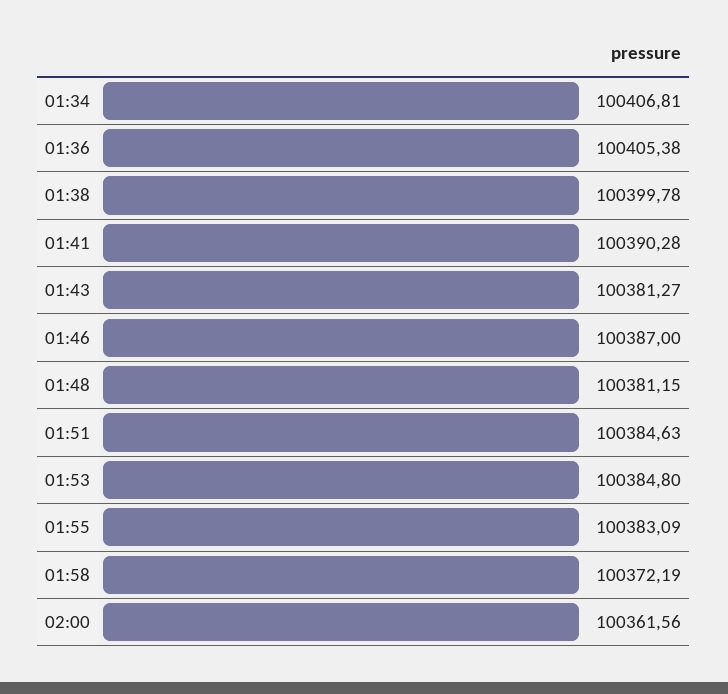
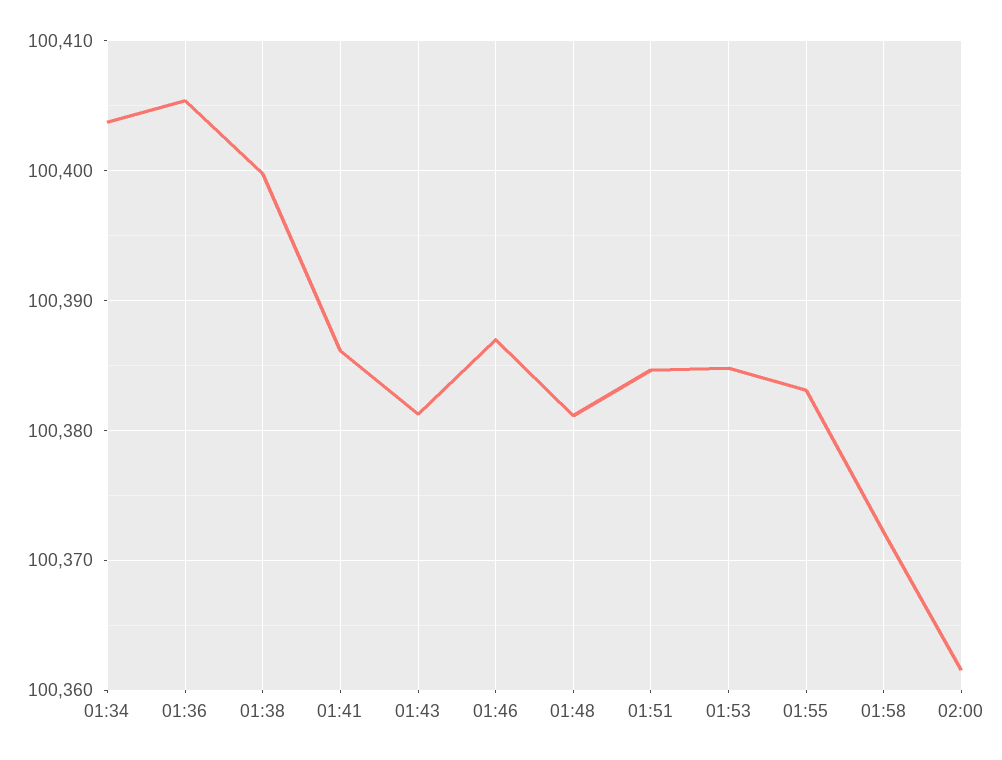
  {
-   "01:34": 100406.81,
+   "01:34": 100404,
    "01:36": 100405.38,
    "01:38": 100399.78,
-   "01:41": 100390.28,
+   "01:41": 100386,
    "01:43": 100381.27,
    "01:46": 100387,
    "01:48": 100381.15,
    "01:51": 100384.63,
    "01:53": 100384.8,
    "01:55": 100383.09,
    "01:58": 100372.19,
    "02:00": 100361.56
  }

